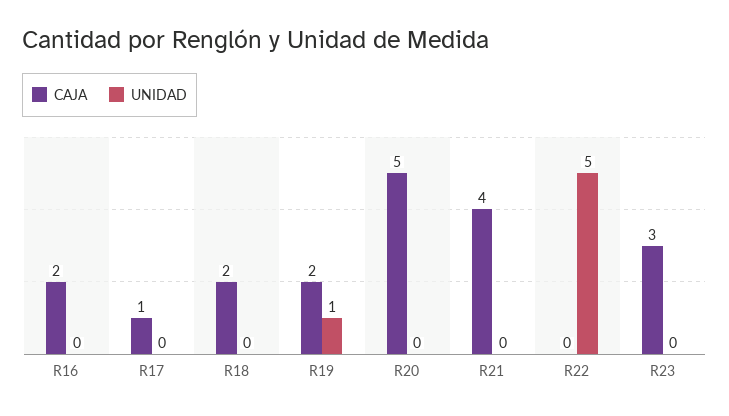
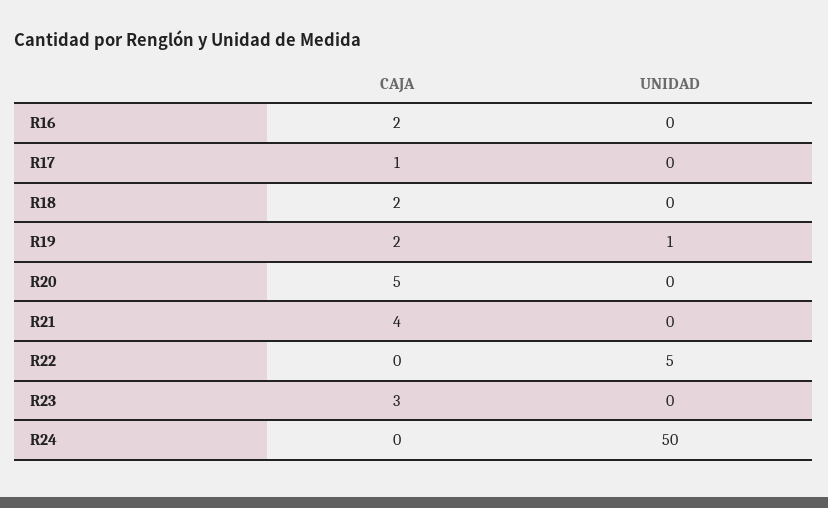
  {
    "CAJA": {
      "R16": 2,
      "R17": 1,
      "R18": 2,
      "R19": 2,
      "R20": 5,
      "R21": 4,
      "R22": 0,
-     "R23": 3
+     "R23": 3,
+     "R24": 0
    },
    "UNIDAD": {
      "R16": 0,
      "R17": 0,
      "R18": 0,
      "R19": 1,
      "R20": 0,
      "R21": 0,
      "R22": 5,
-     "R23": 0
+     "R23": 0,
+     "R24": 50
    }
  }

